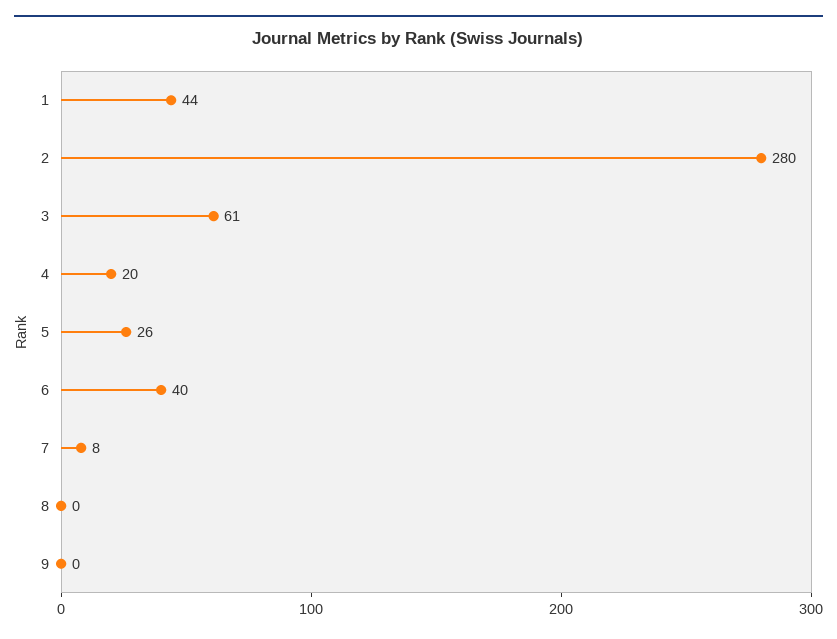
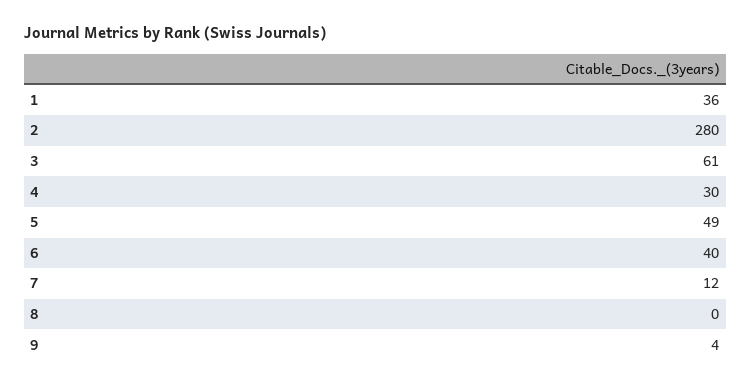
  {
-   "1": 44,
+   "1": 36,
    "2": 280,
    "3": 61,
-   "4": 20,
+   "4": 30,
-   "5": 26,
+   "5": 49,
    "6": 40,
-   "7": 8,
+   "7": 12,
    "8": 0,
-   "9": 0
+   "9": 4
  }

